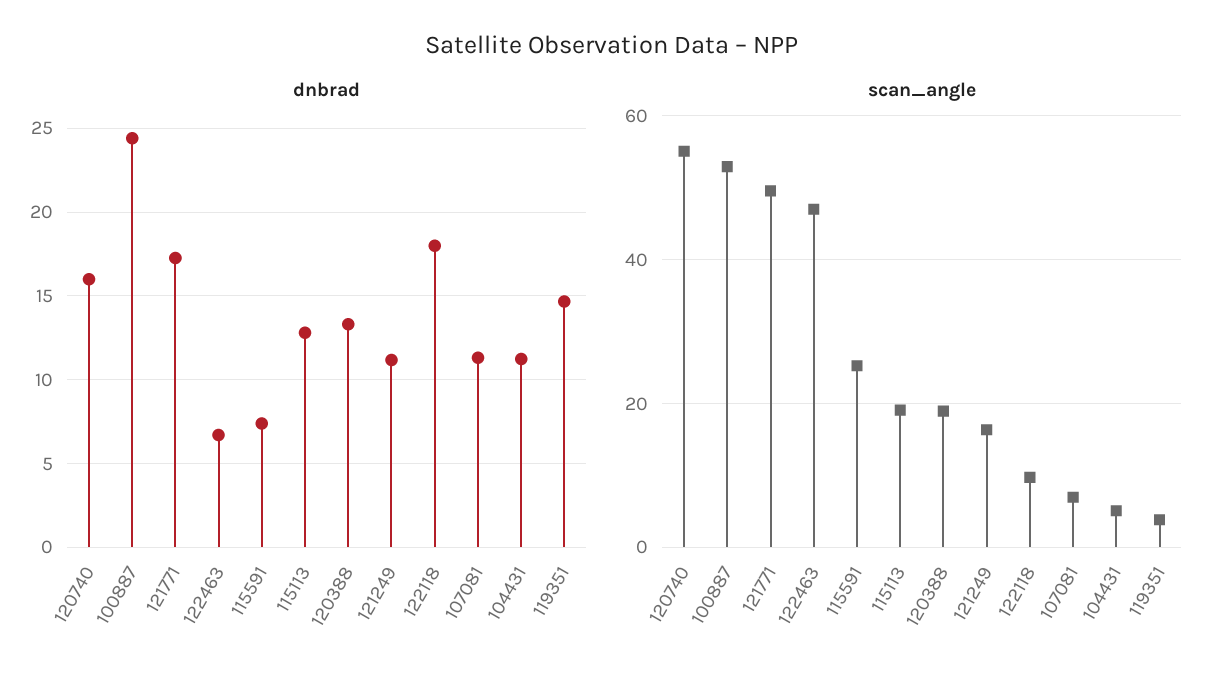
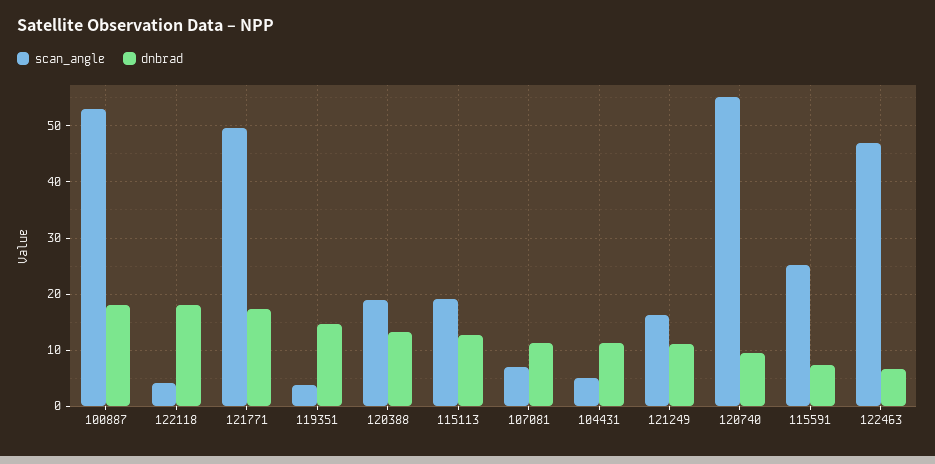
  {
    "dnbrad": {
-     "120740": 16,
+     "120740": 10,
-     "100887": 24.5,
+     "100887": 18,
      "121771": 17.5,
      "122463": 6.5,
      "115591": 7.5,
      "115113": 13,
      "120388": 13.5,
      "121249": 11,
      "122118": 18,
      "107081": 11.5,
      "104431": 11,
      "119351": 14.5
    },
    "scan_angle": {
      "120740": 56,
      "100887": 52,
      "121771": 50,
      "122463": 48,
      "115591": 26,
      "115113": 20,
      "120388": 18,
      "121249": 16,
-     "122118": 10,
+     "122118": 4,
      "107081": 6,
      "104431": 6,
      "119351": 4
    }
  }

